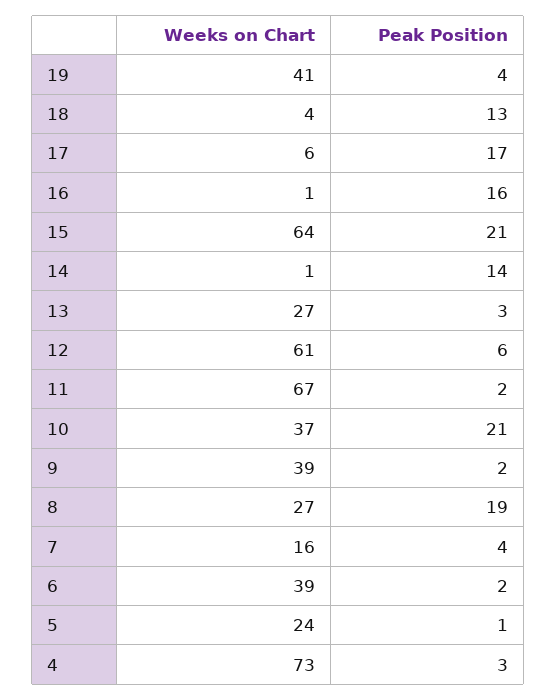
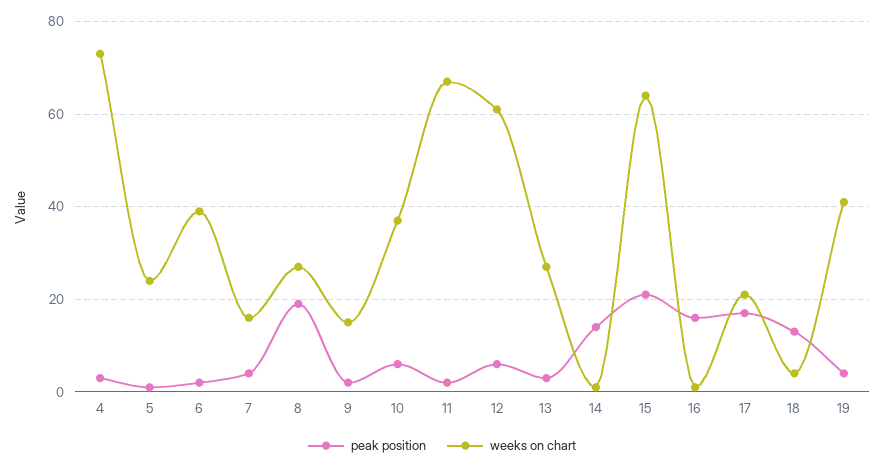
  {
    "Weeks on Chart": {
      "19": 41,
      "18": 4,
-     "17": 6,
+     "17": 20,
      "16": 1,
      "15": 64,
      "14": 1,
      "13": 27,
      "12": 61,
      "11": 67,
      "10": 37,
-     "9": 39,
+     "9": 15,
      "8": 27,
      "7": 16,
      "6": 39,
      "5": 24,
      "4": 73
    },
    "Peak Position": {
      "19": 4,
      "18": 13,
      "17": 17,
      "16": 16,
      "15": 21,
      "14": 14,
      "13": 3,
      "12": 6,
      "11": 2,
-     "10": 21,
+     "10": 5,
      "9": 2,
      "8": 19,
      "7": 4,
      "6": 2,
      "5": 1,
      "4": 3
    }
  }

